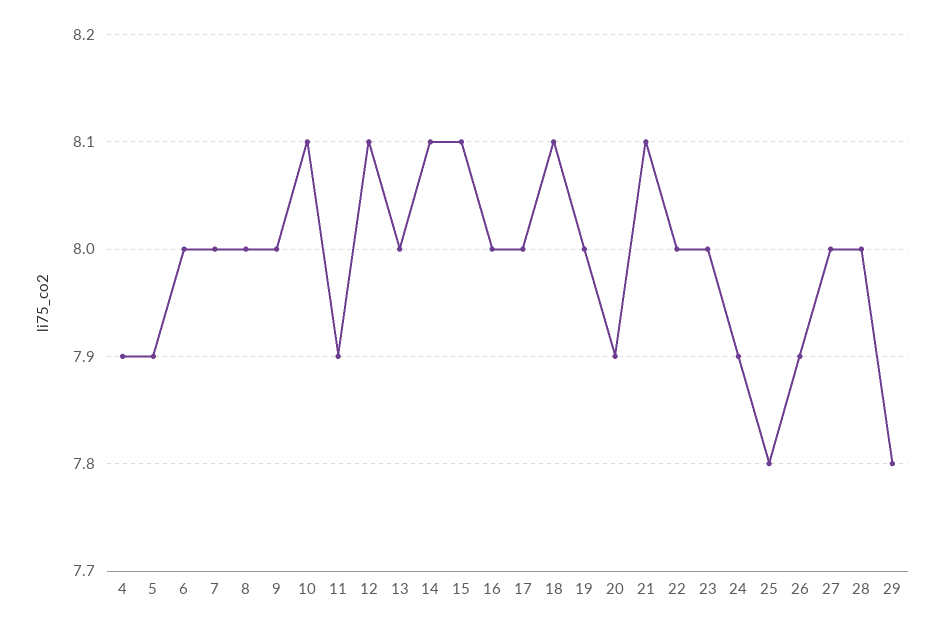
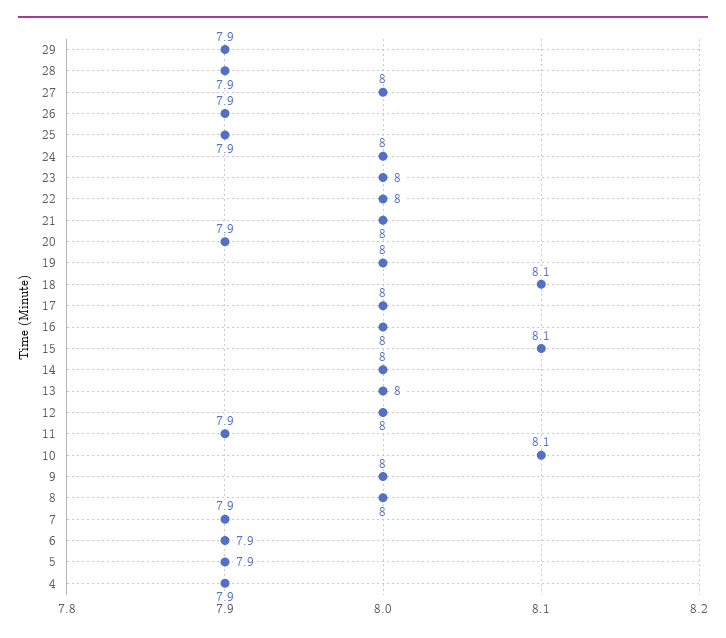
  {
    "4": 7.9,
    "5": 7.9,
-   "6": 8,
+   "6": 7.9,
-   "7": 8,
+   "7": 7.9,
    "8": 8,
    "9": 8,
    "10": 8.1,
    "11": 7.9,
-   "12": 8.1,
+   "12": 8,
    "13": 8,
-   "14": 8.1,
+   "14": 8,
    "15": 8.1,
    "16": 8,
    "17": 8,
    "18": 8.1,
    "19": 8,
    "20": 7.9,
-   "21": 8.1,
+   "21": 8,
    "22": 8,
    "23": 8,
-   "24": 7.9,
+   "24": 8,
-   "25": 7.8,
+   "25": 7.9,
    "26": 7.9,
    "27": 8,
-   "28": 8,
+   "28": 7.9,
-   "29": 7.8
+   "29": 7.9
  }

